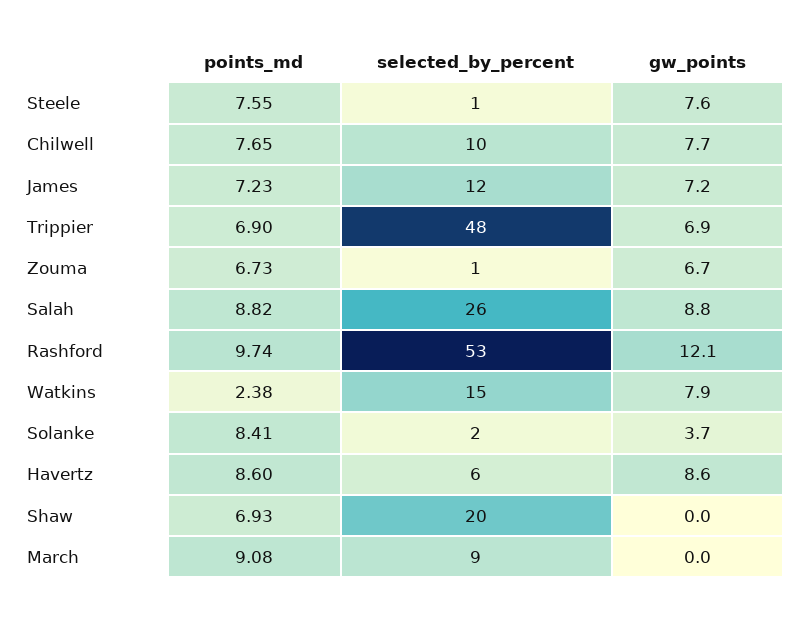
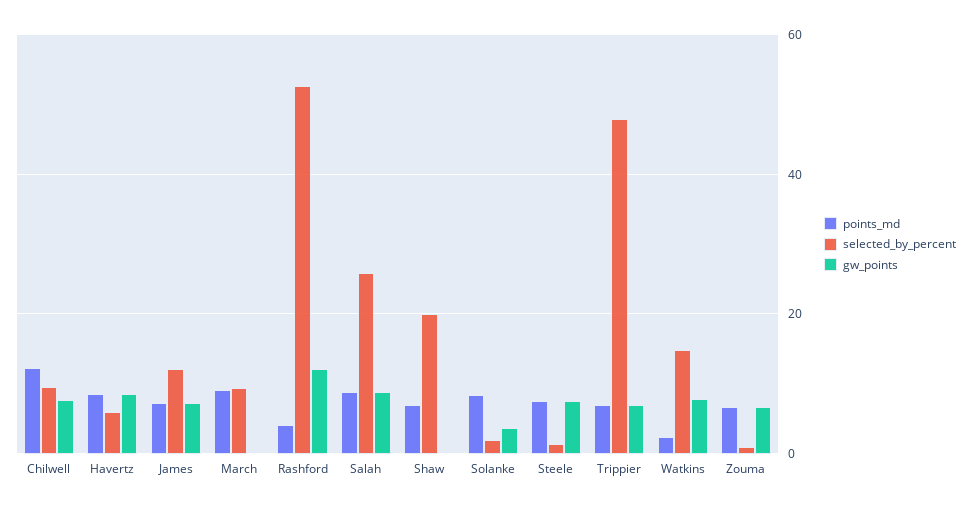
  {
    "points_md": {
      "Steele": 7.55,
-     "Chilwell": 7.65,
+     "Chilwell": 12,
      "James": 7.23,
      "Trippier": 6.9,
      "Zouma": 6.73,
      "Salah": 8.82,
-     "Rashford": 9.74,
+     "Rashford": 4,
      "Watkins": 2.38,
      "Solanke": 8.41,
      "Havertz": 8.6,
      "Shaw": 6.93,
      "March": 9.08
    },
    "selected_by_percent": {
      "Steele": 1,
      "Chilwell": 10,
      "James": 12,
      "Trippier": 48,
      "Zouma": 1,
      "Salah": 26,
      "Rashford": 53,
      "Watkins": 15,
      "Solanke": 2,
      "Havertz": 6,
      "Shaw": 20,
      "March": 9
    },
    "gw_points": {
      "Steele": 7.6,
      "Chilwell": 7.7,
      "James": 7.2,
      "Trippier": 6.9,
      "Zouma": 6.7,
      "Salah": 8.8,
      "Rashford": 12.1,
      "Watkins": 7.9,
      "Solanke": 3.7,
      "Havertz": 8.6,
      "Shaw": 0,
      "March": 0
    }
  }

